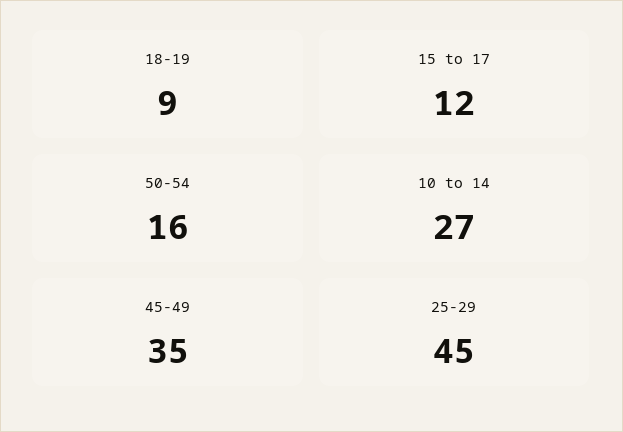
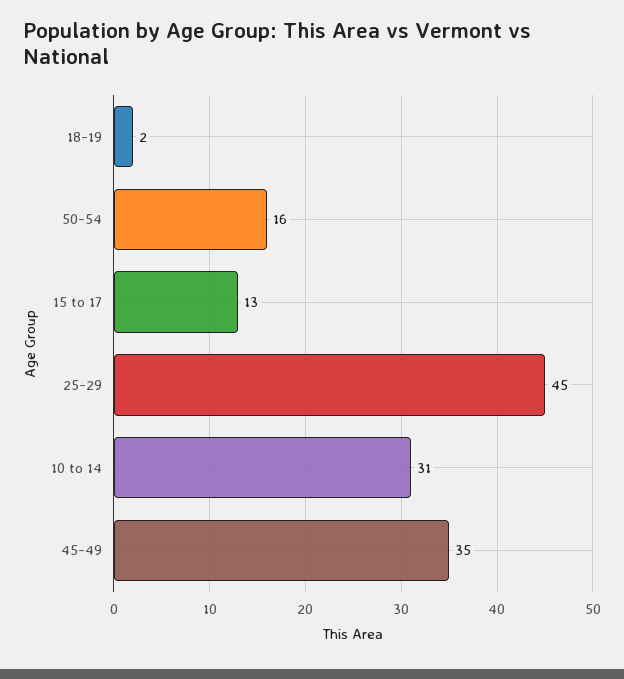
  {
-   "18-19": 9,
+   "18-19": 2,
-   "15 to 17": 12,
+   "15 to 17": 13,
    "50-54": 16,
-   "10 to 14": 27,
+   "10 to 14": 31,
    "45-49": 35,
    "25-29": 45
  }

